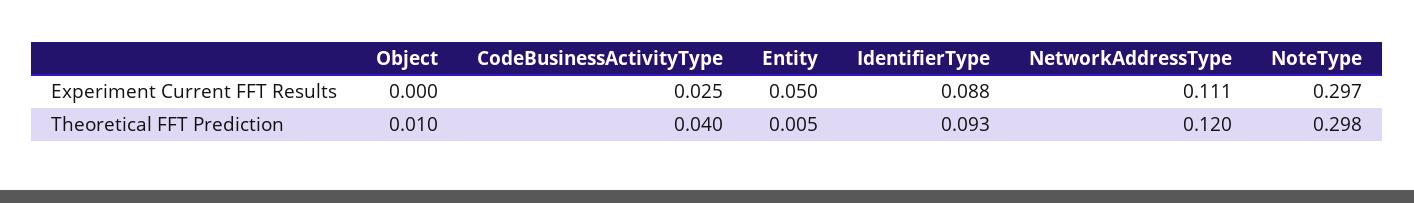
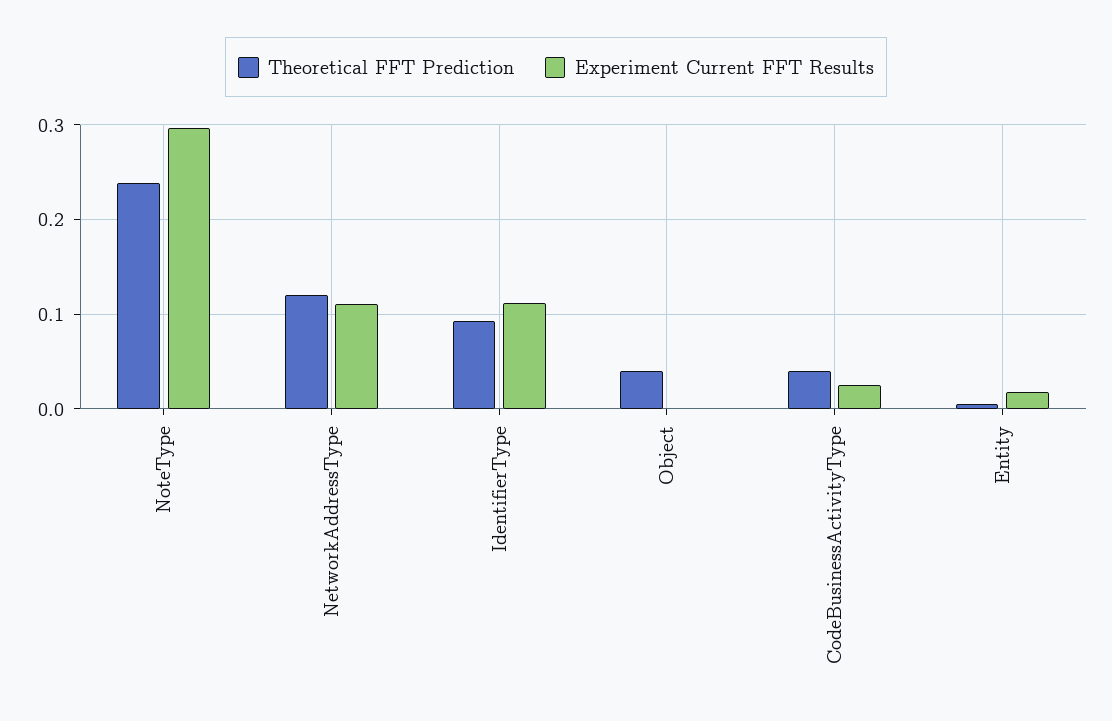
  {
    "Experiment Current FFT Results": {
      "Object": 0,
      "CodeBusinessActivityType": 0.025,
-     "Entity": 0.05,
+     "Entity": 0.02,
-     "IdentifierType": 0.088,
+     "IdentifierType": 0.11,
      "NetworkAddressType": 0.111,
      "NoteType": 0.297
    },
    "Theoretical FFT Prediction": {
-     "Object": 0.01,
+     "Object": 0.04,
      "CodeBusinessActivityType": 0.04,
      "Entity": 0.005,
      "IdentifierType": 0.093,
      "NetworkAddressType": 0.12,
-     "NoteType": 0.298
+     "NoteType": 0.24
    }
  }

